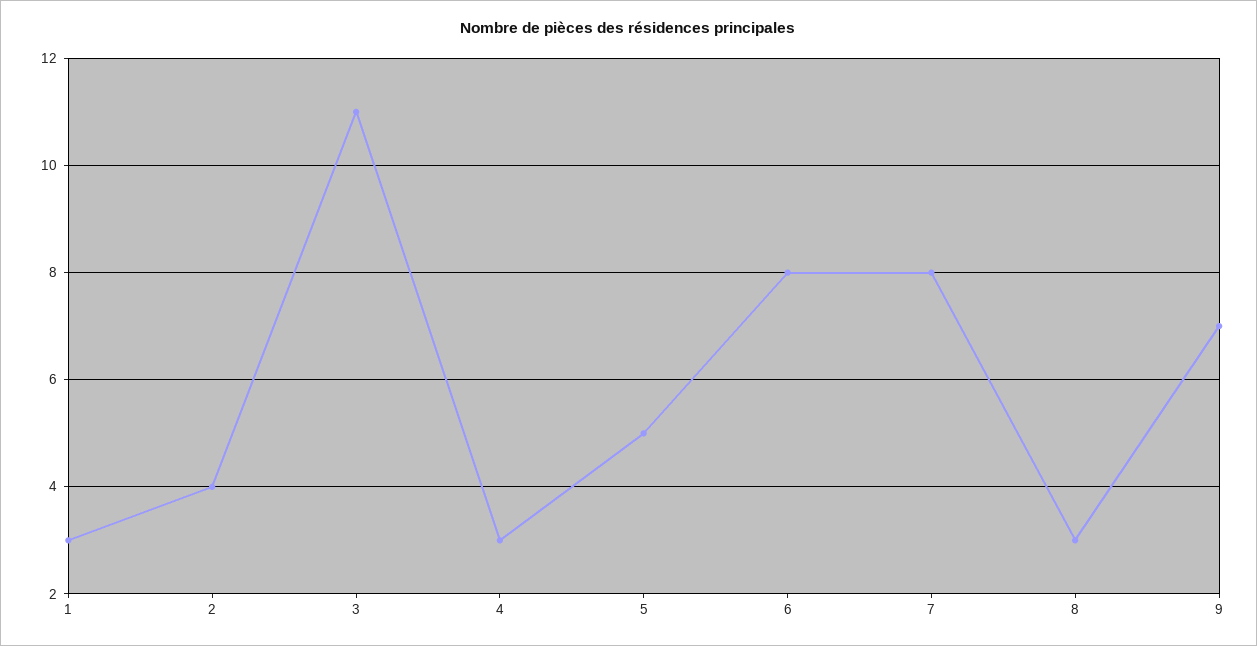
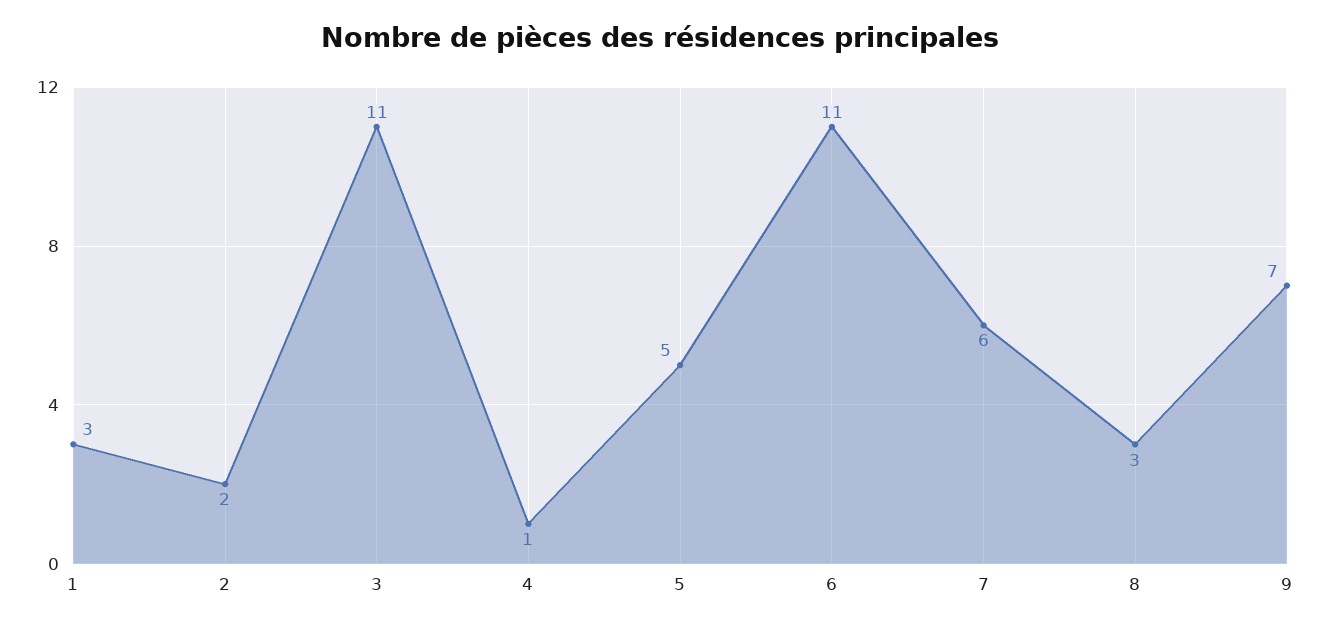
  {
    "1": 3,
-   "2": 4,
+   "2": 2,
    "3": 11,
-   "4": 3,
+   "4": 1,
    "5": 5,
-   "6": 8,
+   "6": 11,
-   "7": 8,
+   "7": 6,
    "8": 3,
    "9": 7
  }

